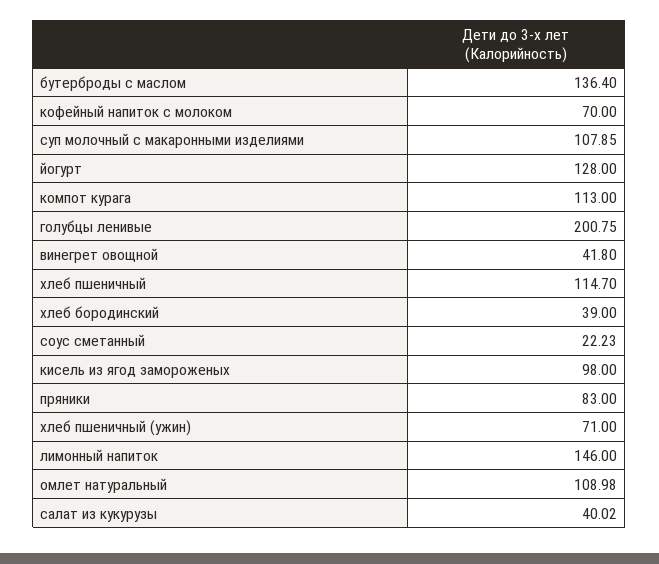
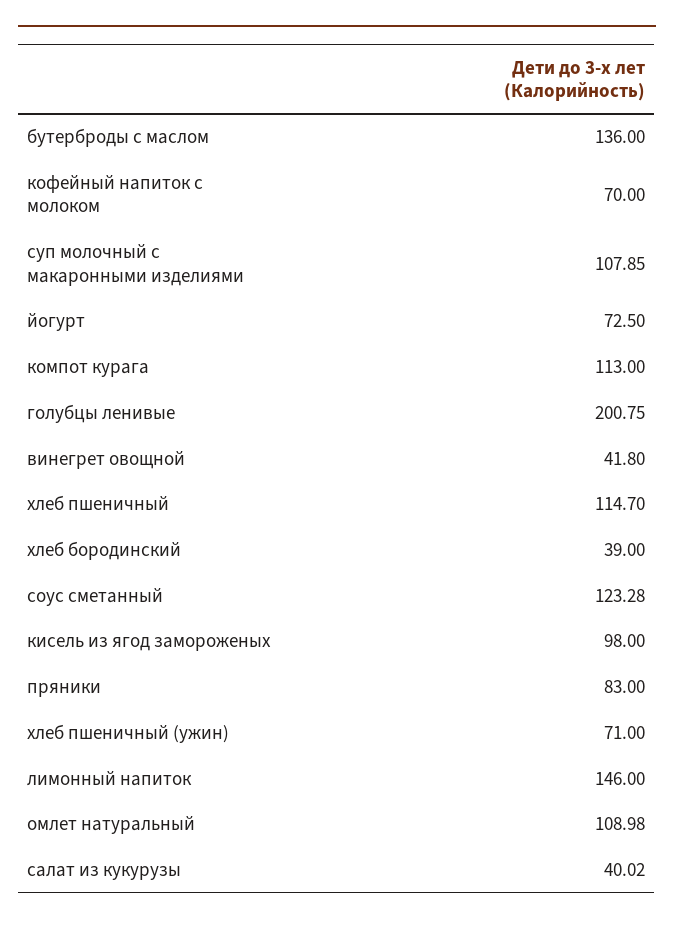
  {
-   "бутерброды с маслом": 136.4,
+   "бутерброды с маслом": 136,
    "кофейный напиток с молоком": 70,
    "суп молочный с макаронными изделиями": 107.85,
-   "йогурт": 128,
+   "йогурт": 72.5,
    "компот курага": 113,
    "голубцы ленивые": 200.75,
    "винегрет овощной": 41.8,
    "хлеб пшеничный": 114.7,
    "хлеб бородинский": 39,
-   "соус сметанный": 22.23,
+   "соус сметанный": 123.28,
    "кисель из ягод замороженых": 98,
    "пряники": 83,
    "хлеб пшеничный (ужин)": 71,
    "лимонный напиток": 146,
    "омлет натуральный": 108.98,
    "салат из кукурузы": 40.02
  }

